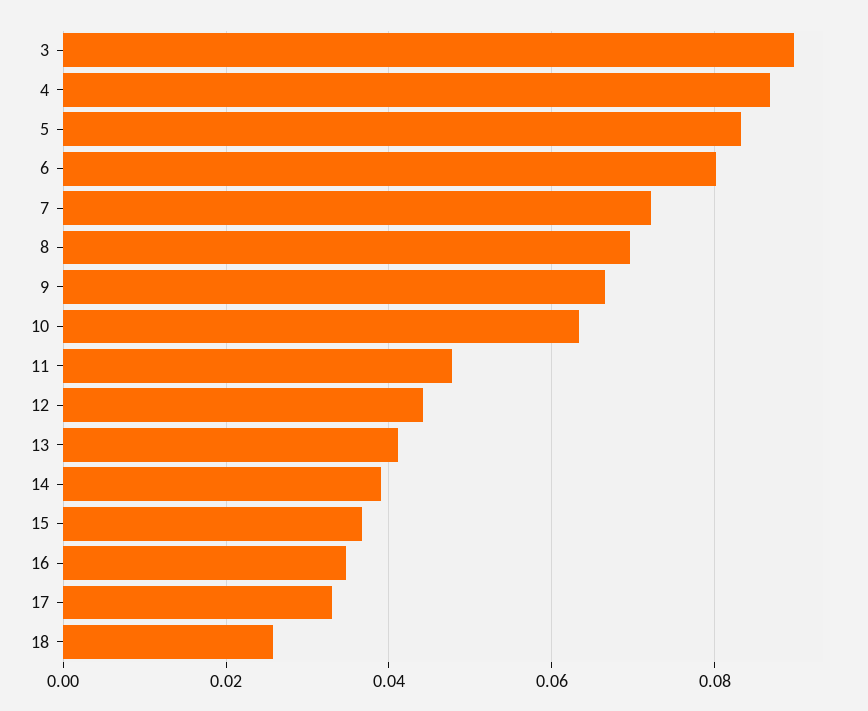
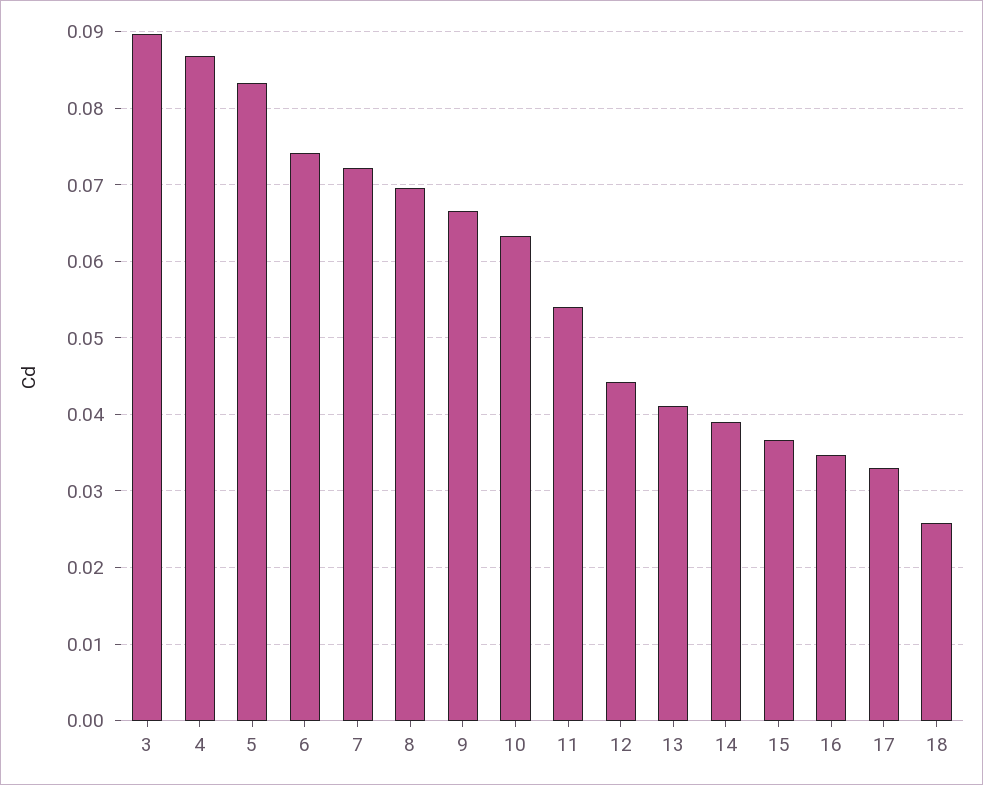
  {
    "3": 0.09,
    "4": 0.087,
    "5": 0.083,
-   "6": 0.08,
+   "6": 0.074,
    "7": 0.072,
    "8": 0.07,
    "9": 0.067,
    "10": 0.063,
-   "11": 0.048,
+   "11": 0.054,
    "12": 0.044,
    "13": 0.041,
    "14": 0.039,
    "15": 0.037,
    "16": 0.035,
    "17": 0.033,
    "18": 0.026
  }

